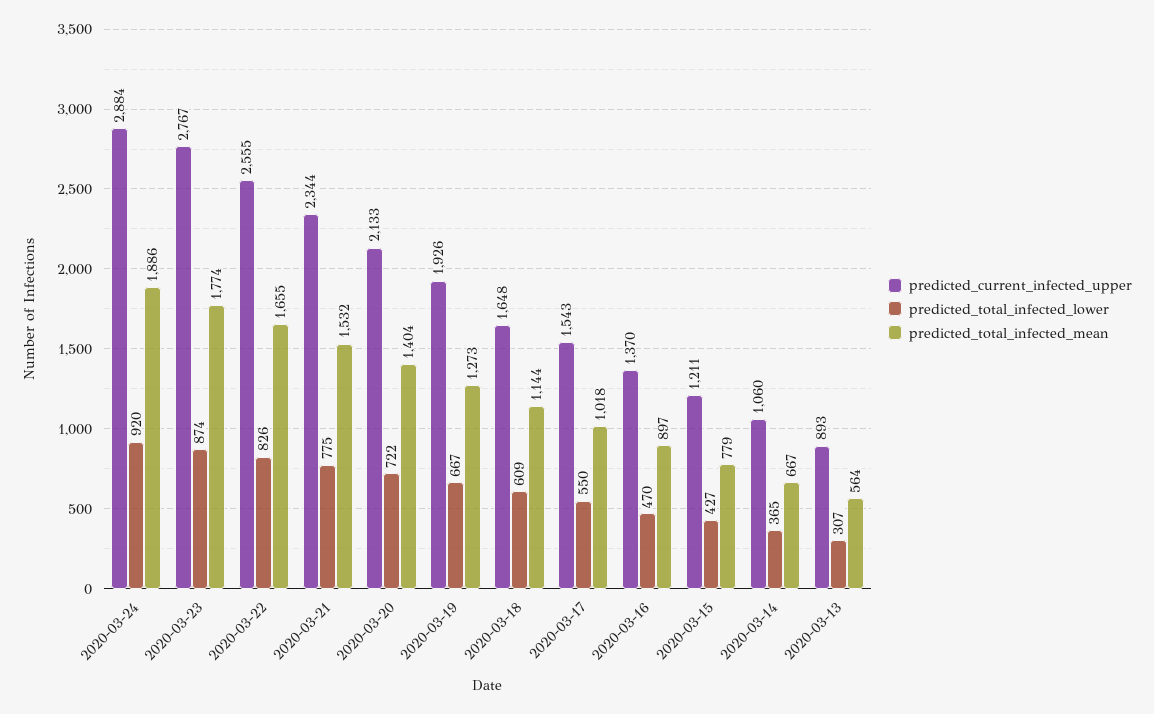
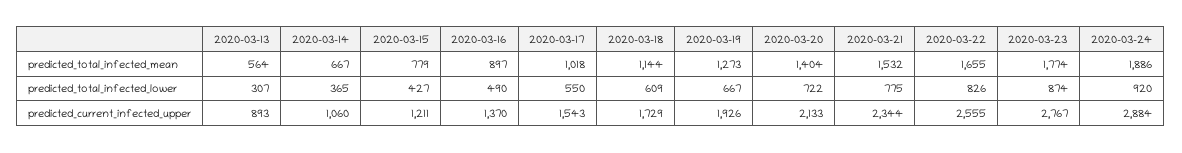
  {
    "predicted_current_infected_upper": {
      "2020-03-24": 2884,
      "2020-03-23": 2767,
      "2020-03-22": 2555,
      "2020-03-21": 2344,
      "2020-03-20": 2133,
      "2020-03-19": 1926,
-     "2020-03-18": 1648,
+     "2020-03-18": 1729,
      "2020-03-17": 1543,
      "2020-03-16": 1370,
      "2020-03-15": 1211,
      "2020-03-14": 1060,
      "2020-03-13": 893
    },
    "predicted_total_infected_lower": {
      "2020-03-24": 920,
      "2020-03-23": 874,
      "2020-03-22": 826,
      "2020-03-21": 775,
      "2020-03-20": 722,
      "2020-03-19": 667,
      "2020-03-18": 609,
      "2020-03-17": 550,
-     "2020-03-16": 470,
+     "2020-03-16": 490,
      "2020-03-15": 427,
      "2020-03-14": 365,
      "2020-03-13": 307
    },
    "predicted_total_infected_mean": {
      "2020-03-24": 1886,
      "2020-03-23": 1774,
      "2020-03-22": 1655,
      "2020-03-21": 1532,
      "2020-03-20": 1404,
      "2020-03-19": 1273,
      "2020-03-18": 1144,
      "2020-03-17": 1018,
      "2020-03-16": 897,
      "2020-03-15": 779,
      "2020-03-14": 667,
      "2020-03-13": 564
    }
  }

